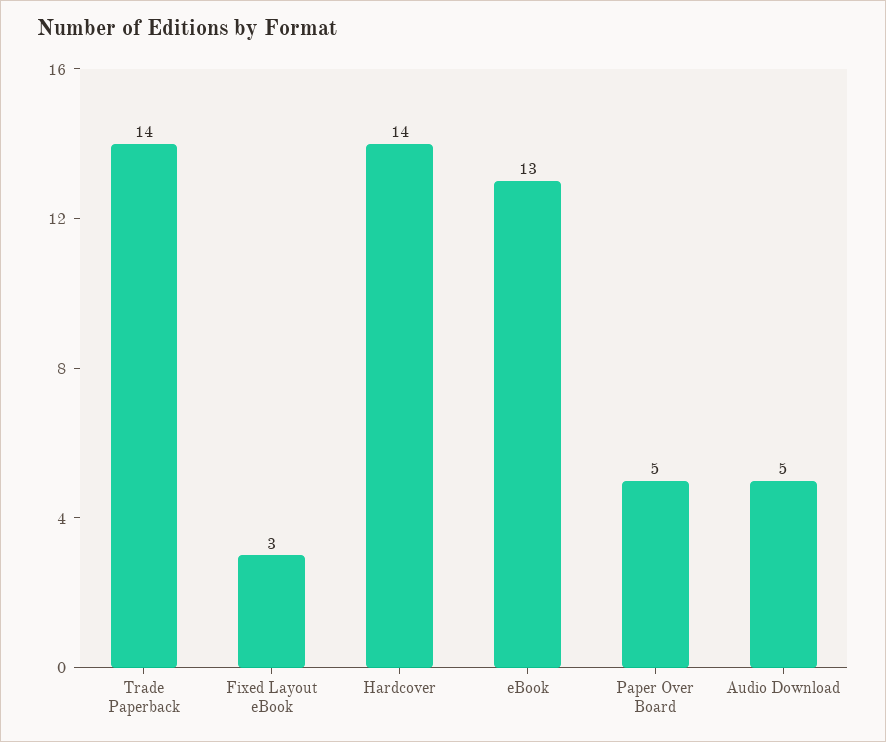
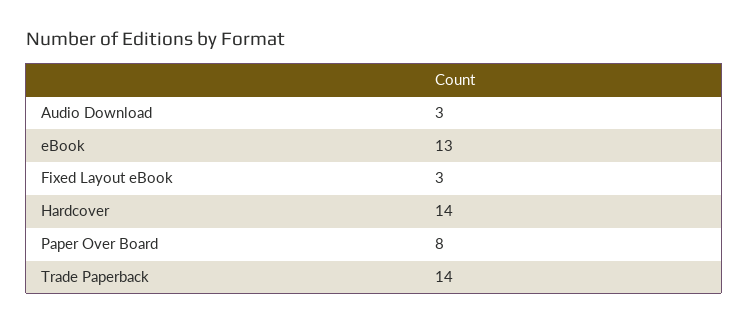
  {
    "Trade Paperback": 14,
    "Fixed Layout eBook": 3,
    "Hardcover": 14,
    "eBook": 13,
-   "Paper Over Board": 5,
+   "Paper Over Board": 8,
-   "Audio Download": 5
+   "Audio Download": 3
  }

